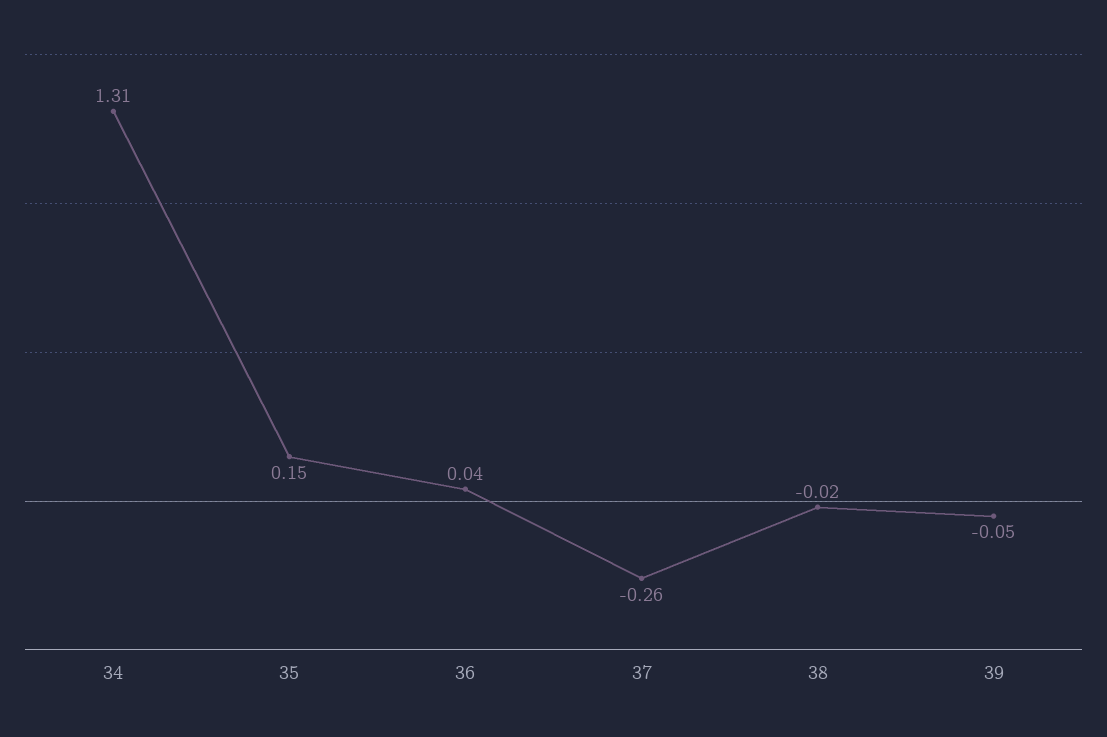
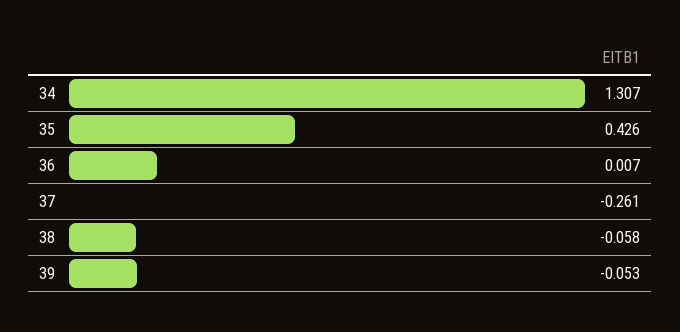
  {
    "34": 1.307,
-   "35": 0.15,
+   "35": 0.426,
-   "36": 0.04,
+   "36": 0.007,
    "37": -0.261,
-   "38": -0.02,
+   "38": -0.058,
    "39": -0.053
  }

